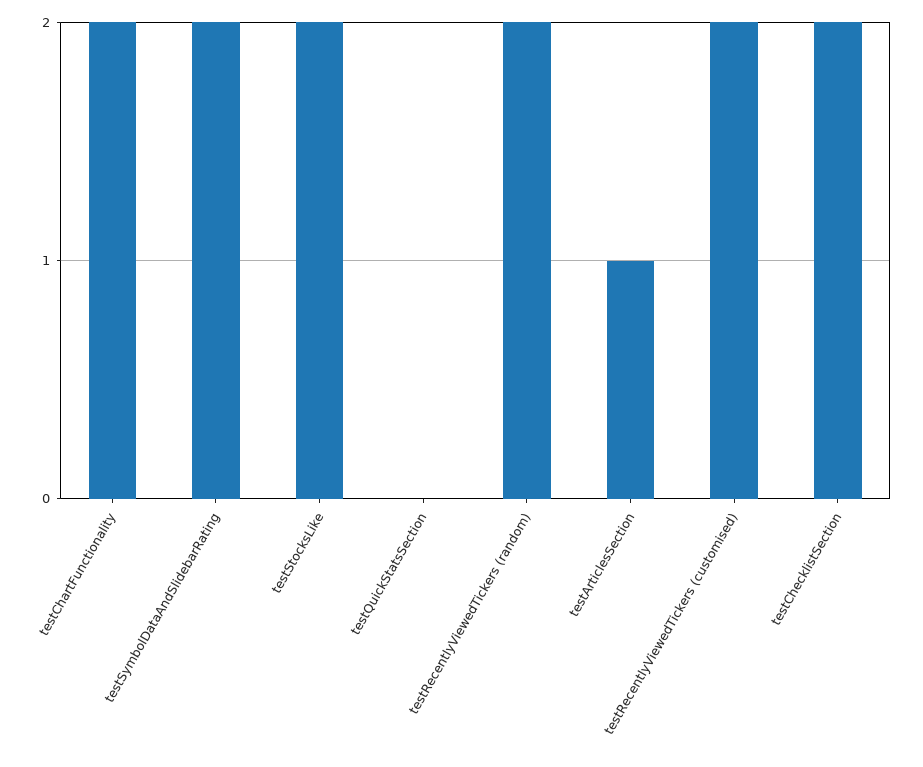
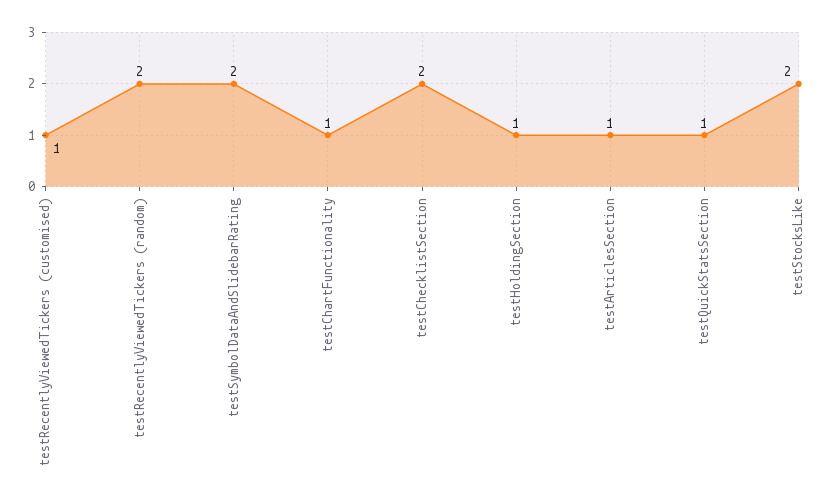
  {
-   "testChartFunctionality": 2,
+   "testChartFunctionality": 1,
    "testSymbolDataAndSlidebarRating": 2,
    "testStocksLike": 2,
-   "testQuickStatsSection": 0,
+   "testQuickStatsSection": 1,
    "testRecentlyViewedTickers (random)": 2,
    "testArticlesSection": 1,
-   "testRecentlyViewedTickers (customised)": 2,
+   "testRecentlyViewedTickers (customised)": 1,
-   "testChecklistSection": 2
+   "testChecklistSection": 2,
+   "testHoldingSection": 1
  }

